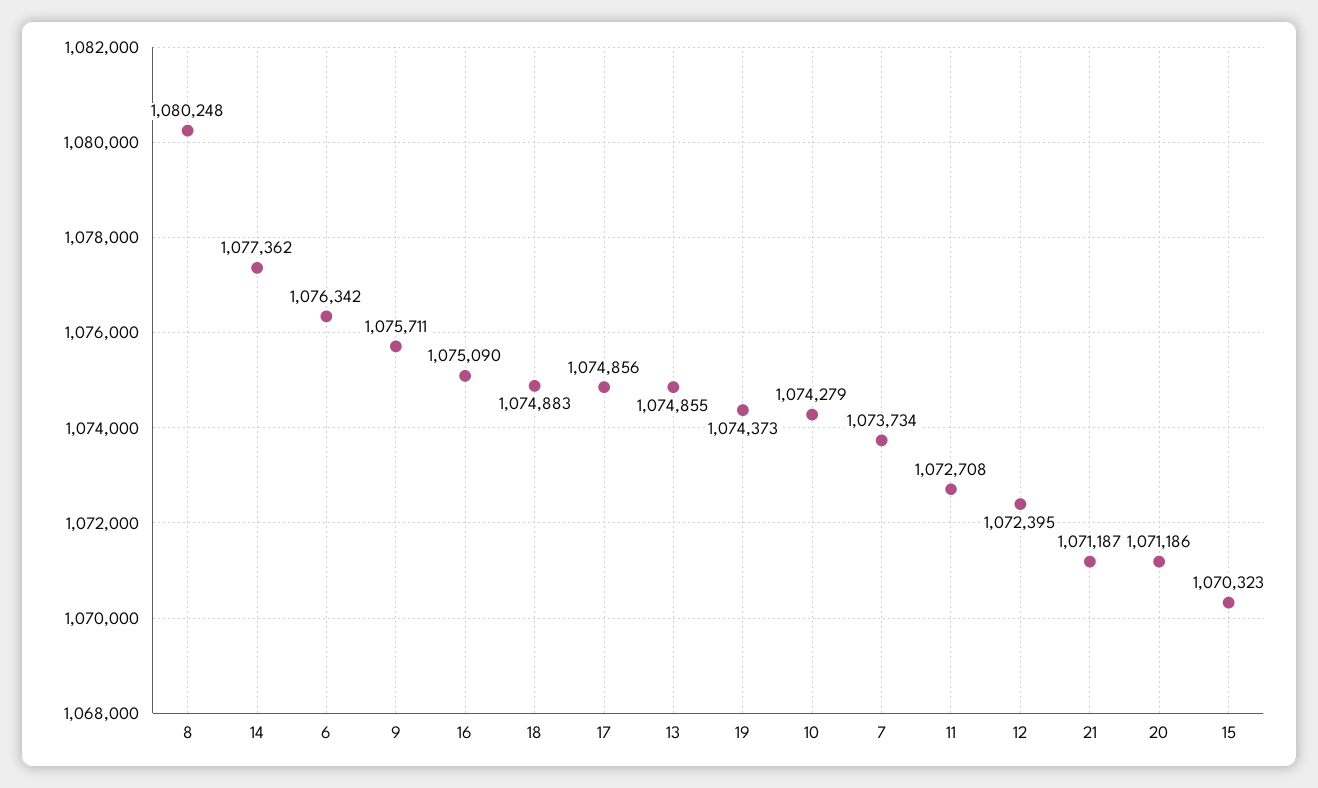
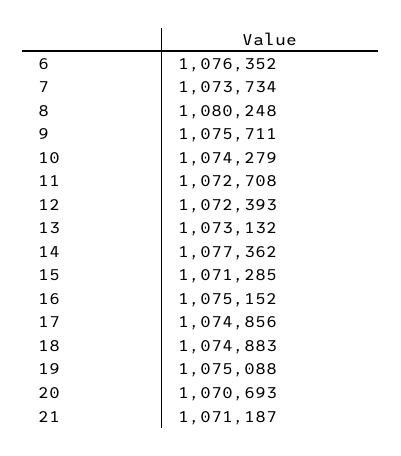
  {
    "8": 1080248,
    "14": 1077362,
-   "6": 1076342,
+   "6": 1076352,
    "9": 1075711,
-   "16": 1075090,
+   "16": 1075152,
    "18": 1074883,
    "17": 1074856,
-   "13": 1074855,
+   "13": 1073132,
-   "19": 1074373,
+   "19": 1075088,
    "10": 1074279,
    "7": 1073734,
    "11": 1072708,
-   "12": 1072395,
+   "12": 1072393,
    "21": 1071187,
-   "20": 1071186,
+   "20": 1070693,
-   "15": 1070323
+   "15": 1071285
  }

